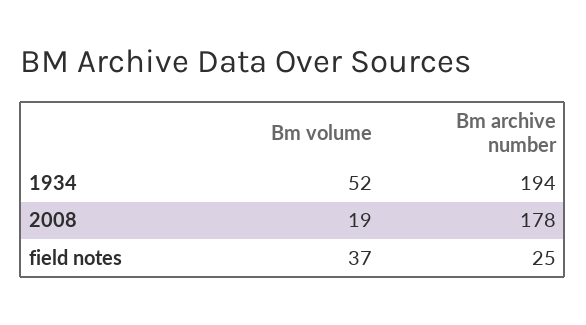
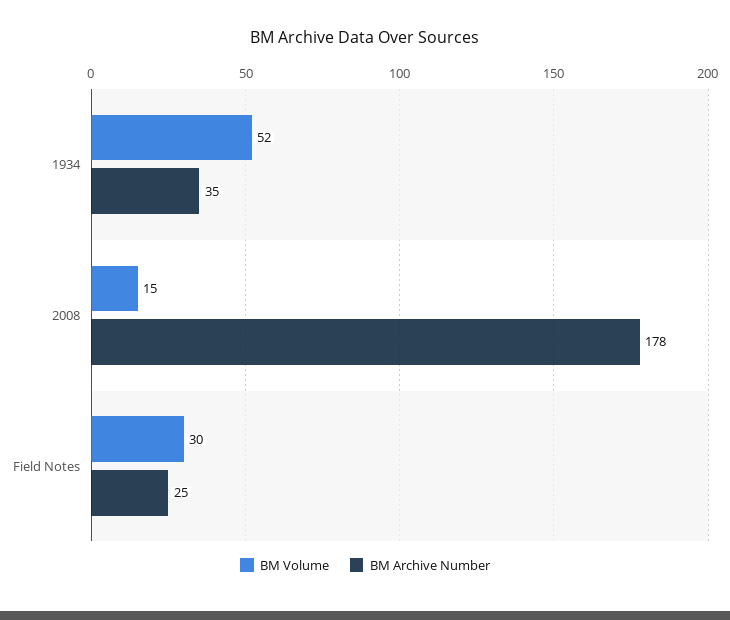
  {
    "Bm volume": {
      "1934": 52,
-     "2008": 19,
+     "2008": 15,
-     "field notes": 37
+     "field notes": 30
    },
    "Bm archive number": {
-     "1934": 194,
+     "1934": 35,
      "2008": 178,
      "field notes": 25
    }
  }

